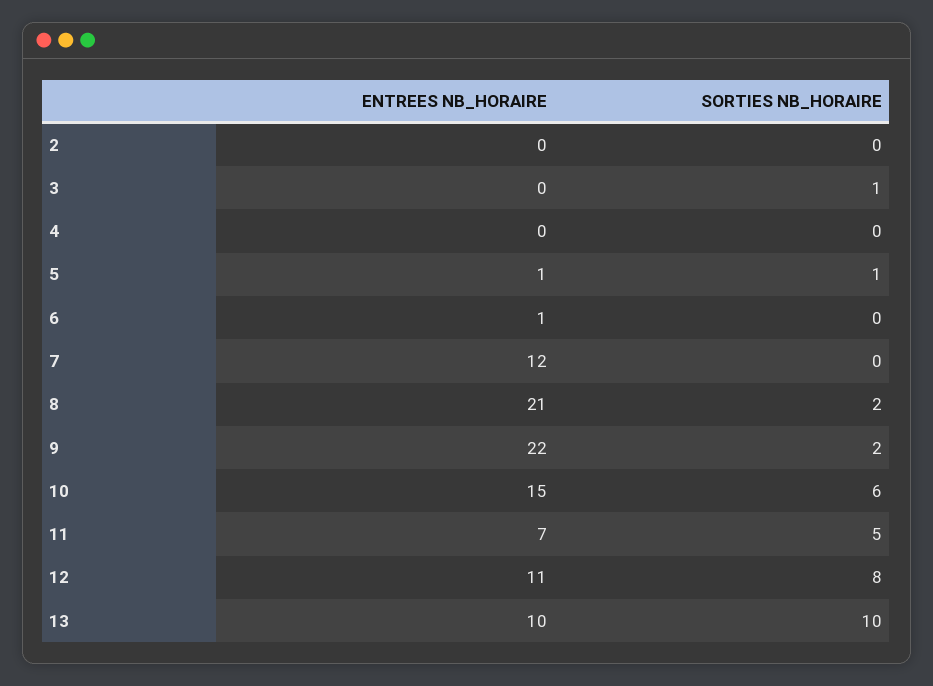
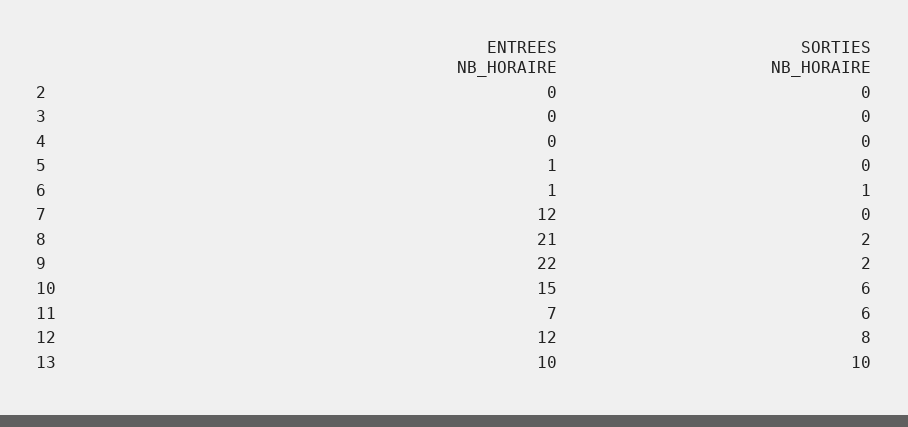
  {
    "ENTREES NB_HORAIRE": {
      "2": 0,
      "3": 0,
      "4": 0,
      "5": 1,
      "6": 1,
      "7": 12,
      "8": 21,
      "9": 22,
      "10": 15,
      "11": 7,
-     "12": 11,
+     "12": 12,
      "13": 10
    },
    "SORTIES NB_HORAIRE": {
      "2": 0,
-     "3": 1,
+     "3": 0,
      "4": 0,
-     "5": 1,
+     "5": 0,
-     "6": 0,
+     "6": 1,
      "7": 0,
      "8": 2,
      "9": 2,
      "10": 6,
-     "11": 5,
+     "11": 6,
      "12": 8,
      "13": 10
    }
  }

